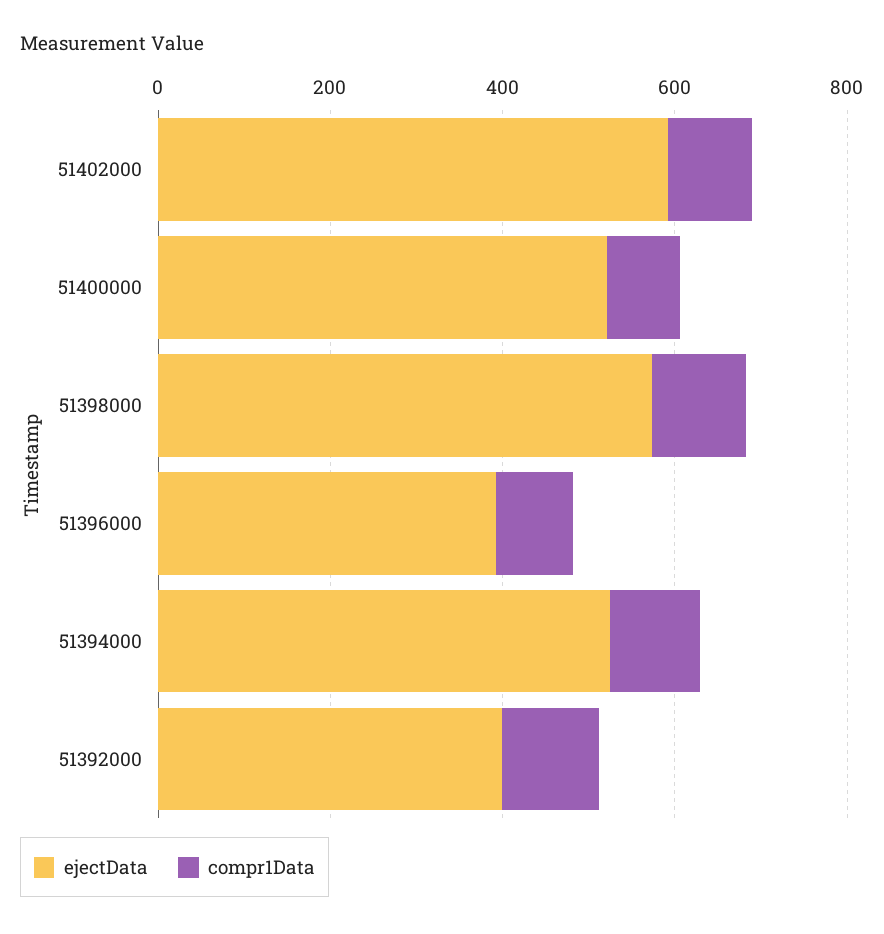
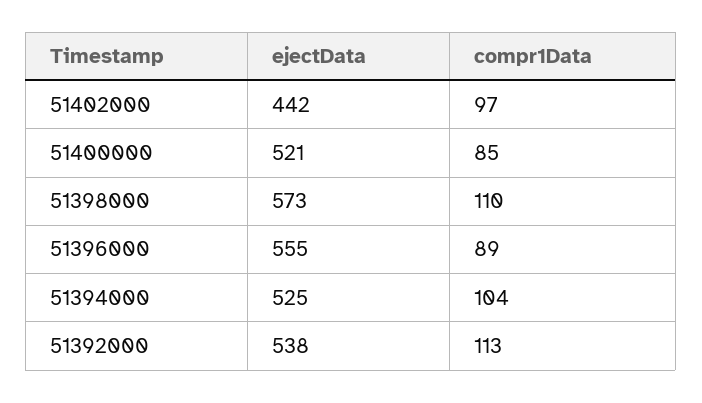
  {
    "ejectData": {
-     "51402000": 600,
+     "51402000": 442,
      "51400000": 521,
      "51398000": 573,
-     "51396000": 400,
+     "51396000": 555,
      "51394000": 525,
-     "51392000": 400
+     "51392000": 538
    },
    "compr1Data": {
      "51402000": 97,
      "51400000": 85,
      "51398000": 110,
      "51396000": 89,
      "51394000": 104,
      "51392000": 113
    }
  }

